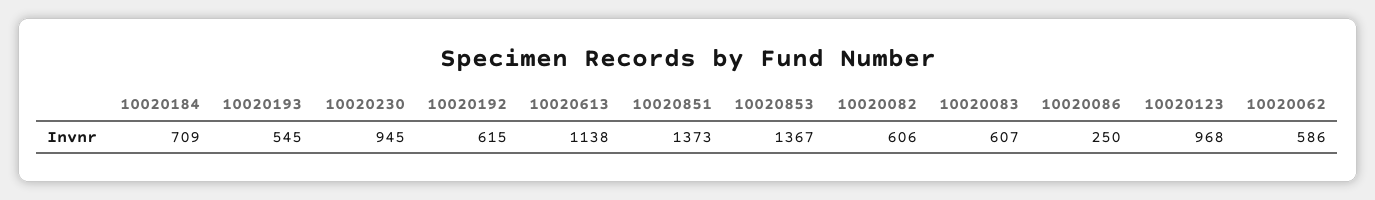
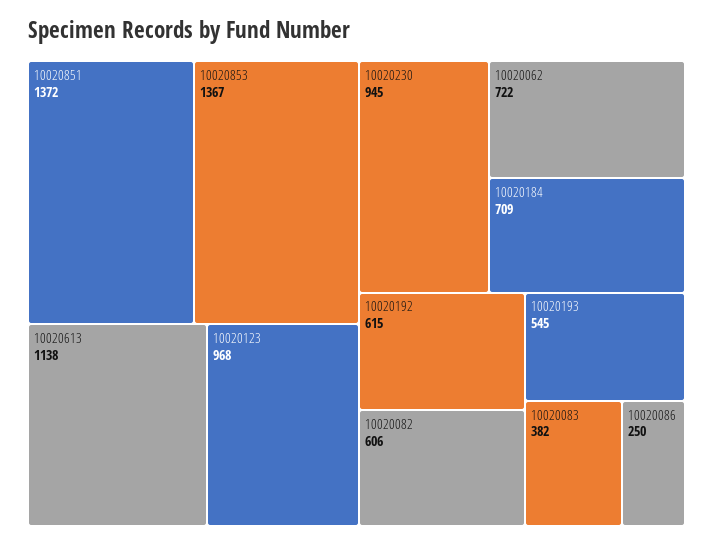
  {
    "10020184": 709,
    "10020193": 545,
    "10020230": 945,
    "10020192": 615,
    "10020613": 1138,
-   "10020851": 1373,
+   "10020851": 1372,
    "10020853": 1367,
    "10020082": 606,
-   "10020083": 607,
+   "10020083": 382,
    "10020086": 250,
    "10020123": 968,
-   "10020062": 586
+   "10020062": 722
  }

